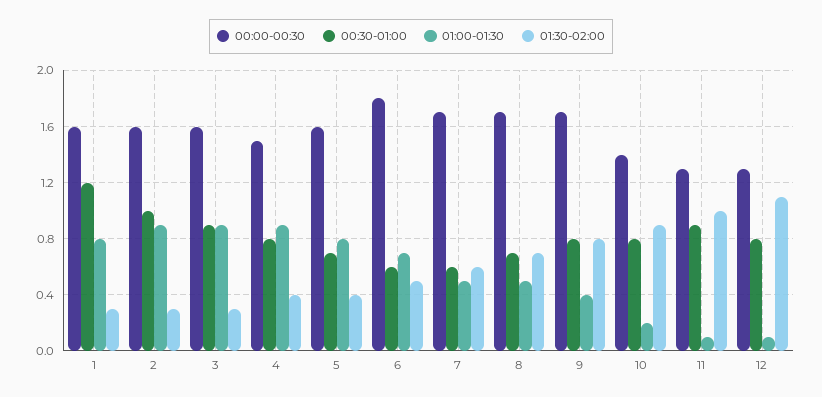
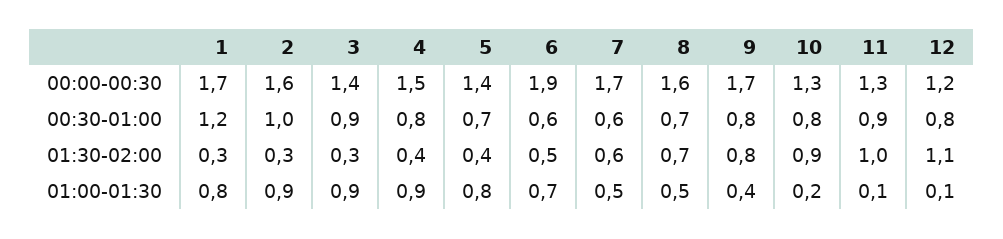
  {
    "00:00-00:30": {
-     "1": 1.6,
+     "1": 1.7,
      "2": 1.6,
-     "3": 1.6,
+     "3": 1.4,
      "4": 1.5,
-     "5": 1.6,
+     "5": 1.4,
-     "6": 1.8,
+     "6": 1.9,
      "7": 1.7,
-     "8": 1.7,
+     "8": 1.6,
      "9": 1.7,
-     "10": 1.4,
+     "10": 1.3,
      "11": 1.3,
-     "12": 1.3
+     "12": 1.2
    },
    "00:30-01:00": {
      "1": 1.2,
      "2": 1,
      "3": 0.9,
      "4": 0.8,
      "5": 0.7,
      "6": 0.6,
      "7": 0.6,
      "8": 0.7,
      "9": 0.8,
      "10": 0.8,
      "11": 0.9,
      "12": 0.8
    },
    "01:00-01:30": {
      "1": 0.8,
      "2": 0.9,
      "3": 0.9,
      "4": 0.9,
      "5": 0.8,
      "6": 0.7,
      "7": 0.5,
      "8": 0.5,
      "9": 0.4,
      "10": 0.2,
      "11": 0.1,
      "12": 0.1
    },
    "01:30-02:00": {
      "1": 0.3,
      "2": 0.3,
      "3": 0.3,
      "4": 0.4,
      "5": 0.4,
      "6": 0.5,
      "7": 0.6,
      "8": 0.7,
      "9": 0.8,
      "10": 0.9,
      "11": 1,
      "12": 1.1
    }
  }

